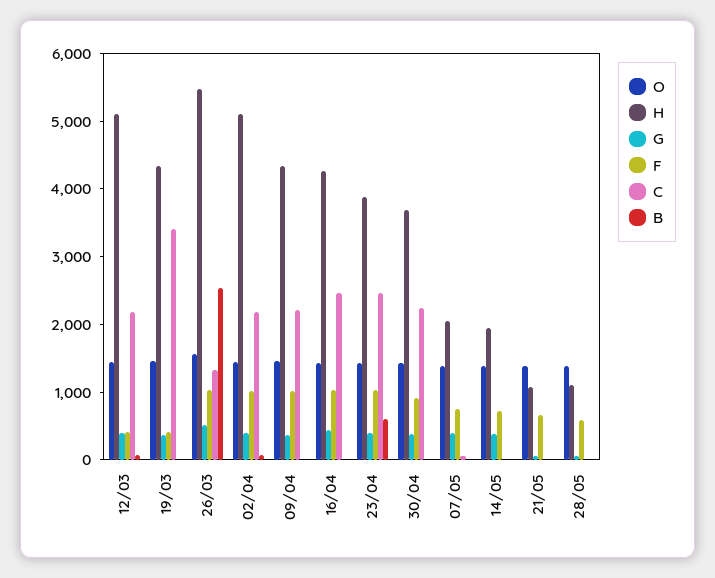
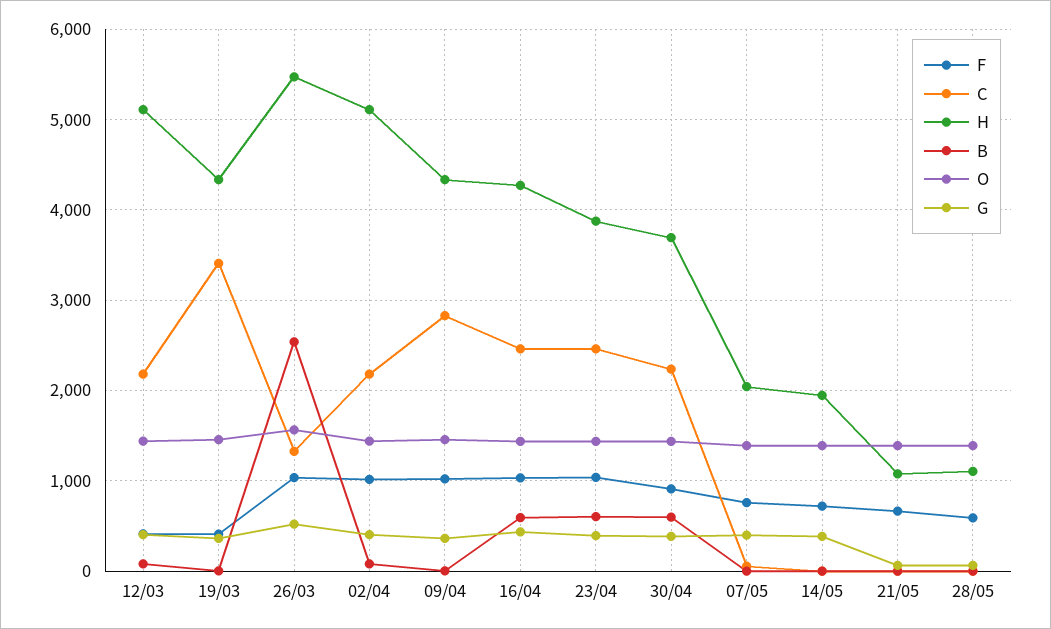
  {
    "O": {
      "12/03": 1400,
      "19/03": 1500,
      "26/03": 1600,
      "02/04": 1400,
      "09/04": 1500,
      "16/04": 1400,
      "23/04": 1400,
      "30/04": 1400,
      "07/05": 1400,
      "14/05": 1400,
      "21/05": 1400,
      "28/05": 1400
    },
    "H": {
      "12/03": 5100,
      "19/03": 4300,
      "26/03": 5500,
      "02/04": 5100,
      "09/04": 4300,
      "16/04": 4300,
      "23/04": 3900,
      "30/04": 3700,
      "07/05": 2000,
      "14/05": 1900,
      "21/05": 1100,
      "28/05": 1100
    },
    "G": {
      "12/03": 400,
      "19/03": 400,
      "26/03": 500,
      "02/04": 400,
      "09/04": 400,
      "16/04": 400,
      "23/04": 400,
      "30/04": 400,
      "07/05": 400,
      "14/05": 400,
      "21/05": 100,
      "28/05": 100
    },
    "F": {
      "12/03": 400,
      "19/03": 400,
      "26/03": 1000,
      "02/04": 1000,
      "09/04": 1000,
      "16/04": 1000,
      "23/04": 1000,
      "30/04": 900,
      "07/05": 800,
      "14/05": 700,
      "21/05": 700,
      "28/05": 600
    },
    "C": {
      "12/03": 2200,
      "19/03": 3400,
      "26/03": 1300,
      "02/04": 2200,
-     "09/04": 2200,
+     "09/04": 2800,
      "16/04": 2500,
      "23/04": 2500,
      "30/04": 2200,
      "07/05": 100,
      "14/05": 0,
      "21/05": 0,
      "28/05": 0
    },
    "B": {
      "12/03": 100,
      "19/03": 0,
      "26/03": 2500,
      "02/04": 100,
      "09/04": 0,
-     "16/04": 0,
+     "16/04": 600,
      "23/04": 600,
-     "30/04": 0,
+     "30/04": 600,
      "07/05": 0,
      "14/05": 0,
      "21/05": 0,
      "28/05": 0
    }
  }

